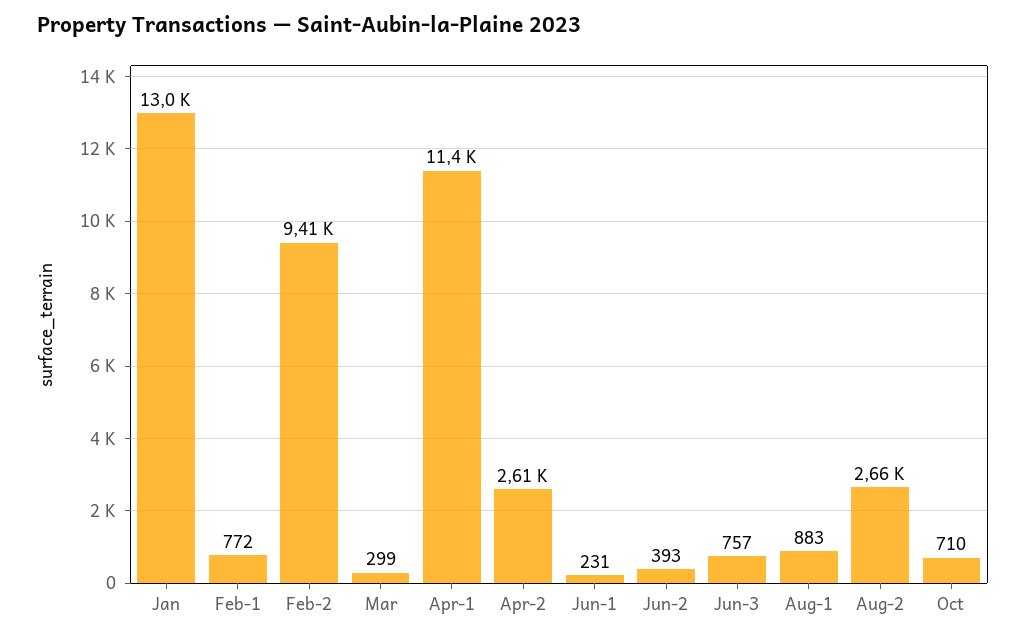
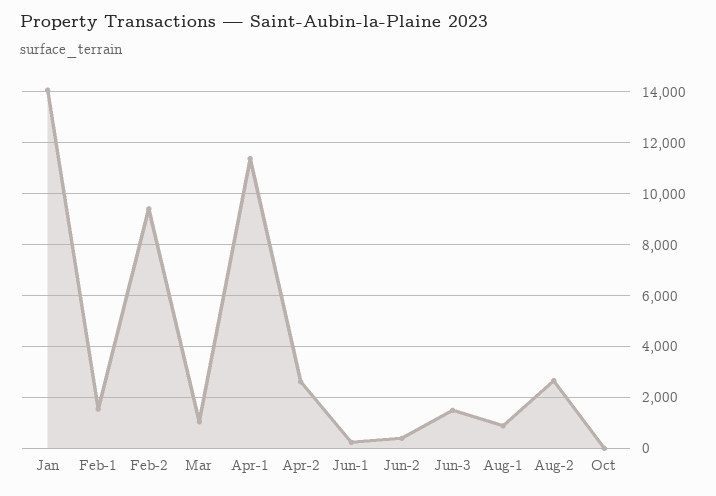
  {
-   "Jan": 13000,
+   "Jan": 14000,
-   "Feb-1": 772,
+   "Feb-1": 1500,
    "Feb-2": 9410,
-   "Mar": 299,
+   "Mar": 1000,
    "Apr-1": 11400,
    "Apr-2": 2610,
    "Jun-1": 231,
    "Jun-2": 393,
-   "Jun-3": 757,
+   "Jun-3": 1500,
    "Aug-1": 883,
    "Aug-2": 2660,
-   "Oct": 710
+   "Oct": 0
  }

